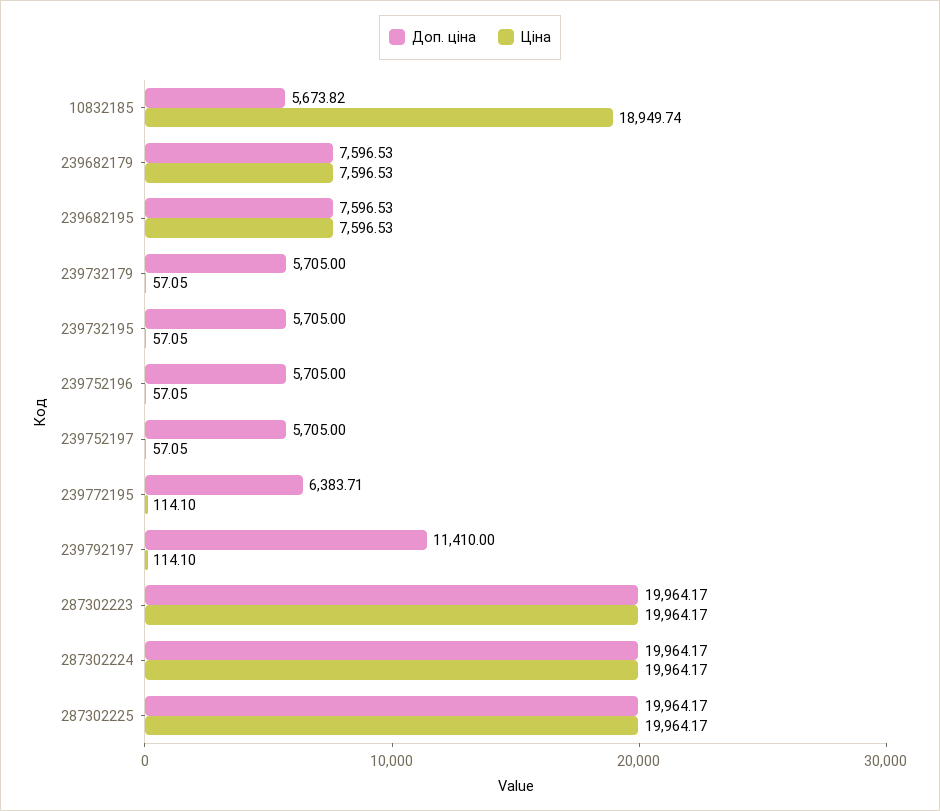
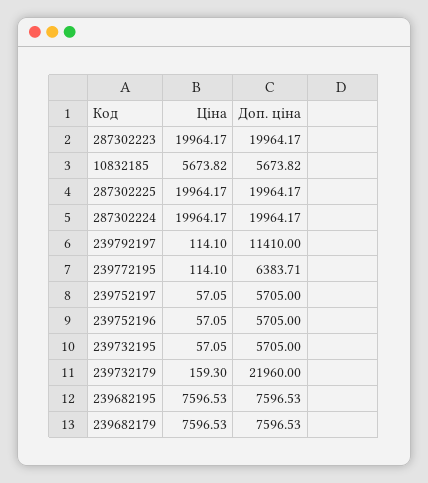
  {
    "Доп. ціна": {
      "10832185": 5673.82,
      "239682179": 7596.53,
      "239682195": 7596.53,
-     "239732179": 5705,
+     "239732179": 21960,
      "239732195": 5705,
      "239752196": 5705,
      "239752197": 5705,
      "239772195": 6383.71,
      "239792197": 11410,
      "287302223": 19964.17,
      "287302224": 19964.17,
      "287302225": 19964.17
    },
    "Ціна": {
-     "10832185": 18949.74,
+     "10832185": 5673.82,
      "239682179": 7596.53,
      "239682195": 7596.53,
-     "239732179": 57.05,
+     "239732179": 159.3,
      "239732195": 57.05,
      "239752196": 57.05,
      "239752197": 57.05,
      "239772195": 114.1,
      "239792197": 114.1,
      "287302223": 19964.17,
      "287302224": 19964.17,
      "287302225": 19964.17
    }
  }

